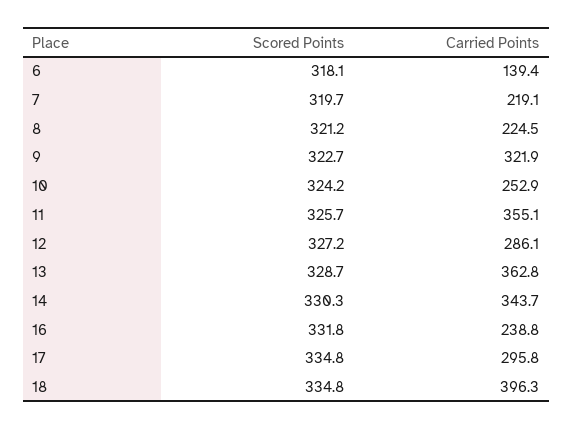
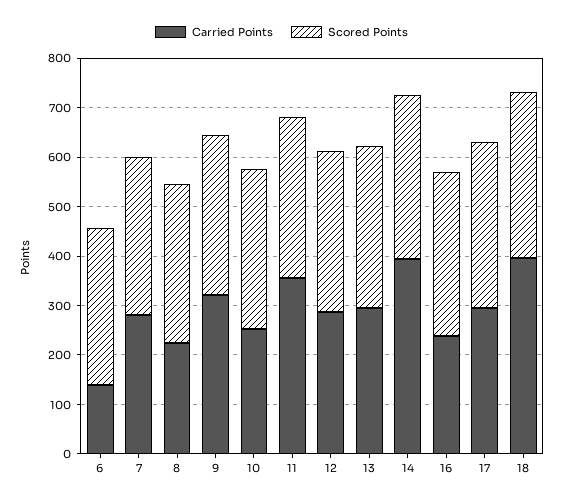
  {
    "Scored Points": {
      "6": 318.1,
      "7": 319.7,
      "8": 321.2,
      "9": 322.7,
      "10": 324.2,
      "11": 325.7,
      "12": 327.2,
      "13": 328.7,
      "14": 330.3,
      "16": 331.8,
      "17": 334.8,
      "18": 334.8
    },
    "Carried Points": {
      "6": 139.4,
-     "7": 219.1,
+     "7": 280,
      "8": 224.5,
      "9": 321.9,
      "10": 252.9,
      "11": 355.1,
      "12": 286.1,
-     "13": 362.8,
+     "13": 300,
-     "14": 343.7,
+     "14": 400,
      "16": 238.8,
      "17": 295.8,
      "18": 396.3
    }
  }

